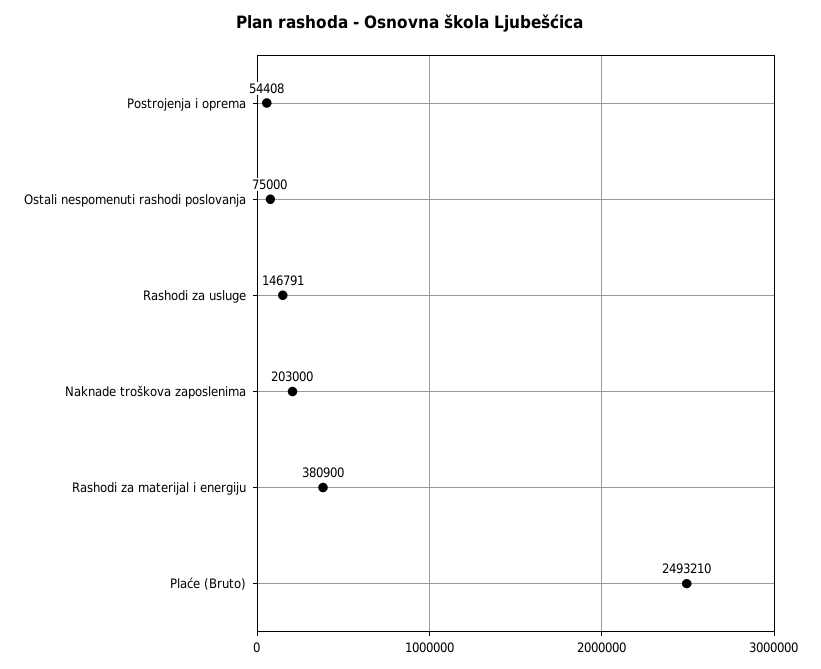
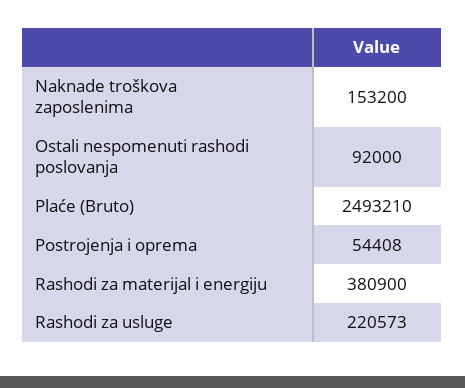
  {
    "Postrojenja i oprema": 54408,
-   "Ostali nespomenuti rashodi poslovanja": 75000,
+   "Ostali nespomenuti rashodi poslovanja": 92000,
-   "Rashodi za usluge": 146791,
+   "Rashodi za usluge": 220573,
-   "Naknade troškova zaposlenima": 203000,
+   "Naknade troškova zaposlenima": 153200,
    "Rashodi za materijal i energiju": 380900,
    "Plaće (Bruto)": 2493210
  }

